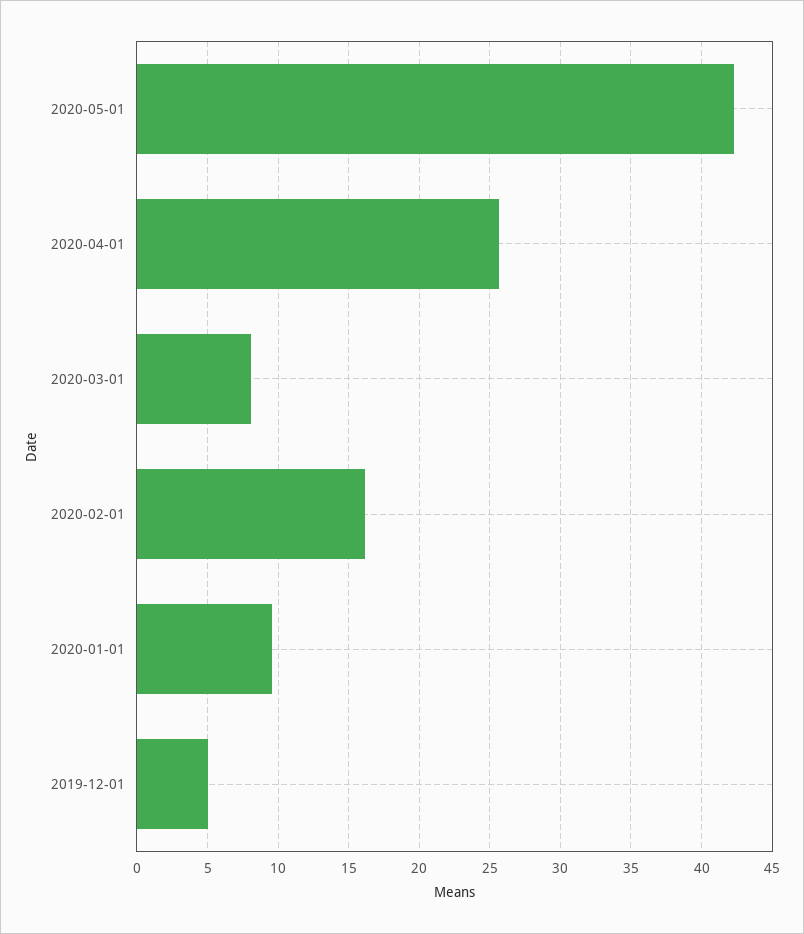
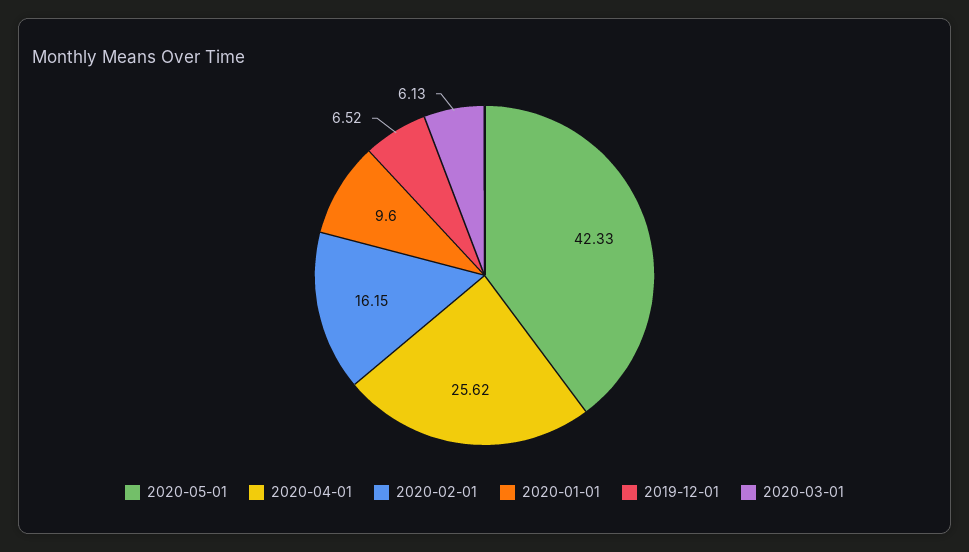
  {
    "2020-05-01": 42.33,
    "2020-04-01": 25.62,
-   "2020-03-01": 8,
+   "2020-03-01": 6.13,
    "2020-02-01": 16.15,
    "2020-01-01": 9.6,
-   "2019-12-01": 5
+   "2019-12-01": 6.52
  }

